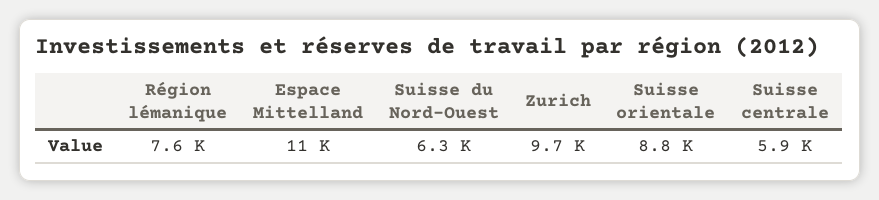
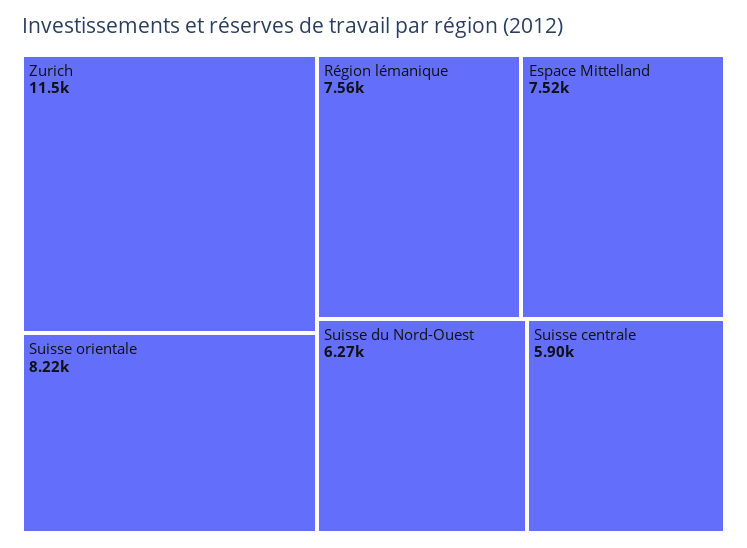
  {
    "Région lémanique": 7560,
-   "Espace Mittelland": 11000,
+   "Espace Mittelland": 7520,
    "Suisse du Nord-Ouest": 6270,
-   "Zurich": 9700,
+   "Zurich": 11500,
-   "Suisse orientale": 8800,
+   "Suisse orientale": 8220,
    "Suisse centrale": 5900
  }

